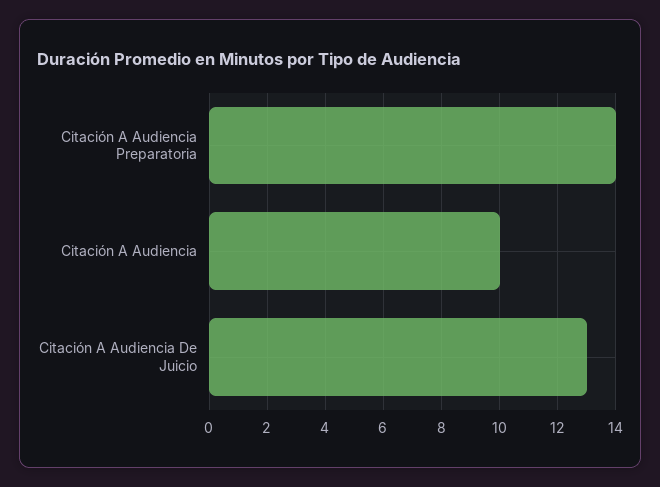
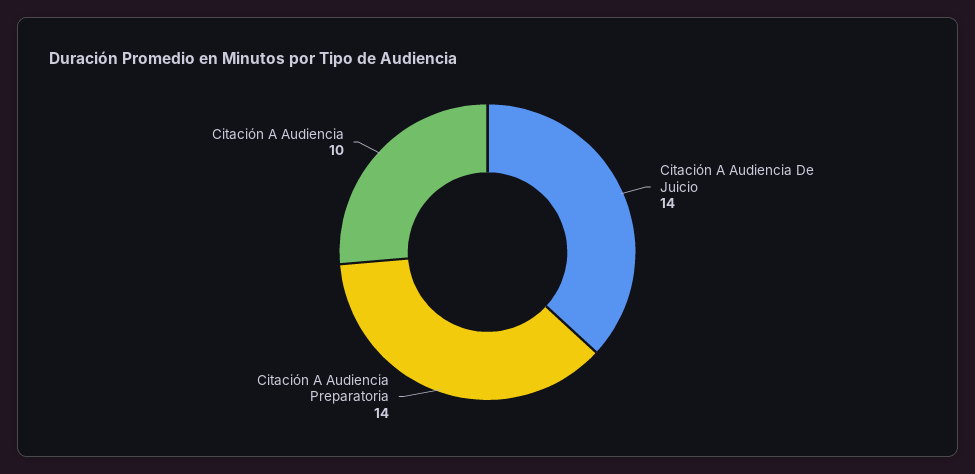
  {
    "Citación A Audiencia Preparatoria": 14,
    "Citación A Audiencia": 10,
-   "Citación A Audiencia De Juicio": 13
+   "Citación A Audiencia De Juicio": 14
  }

